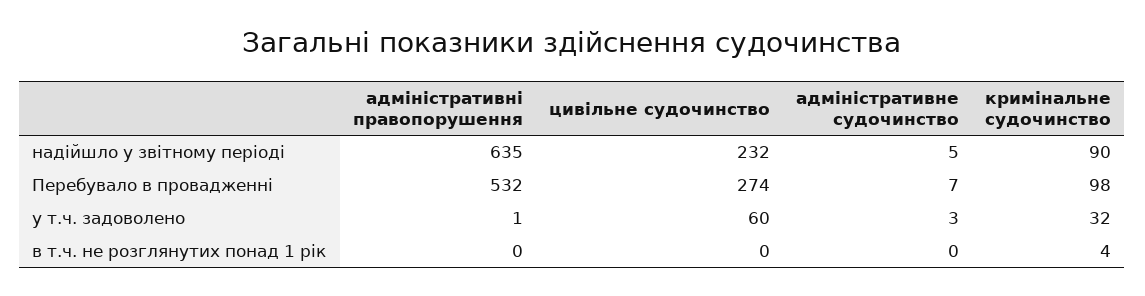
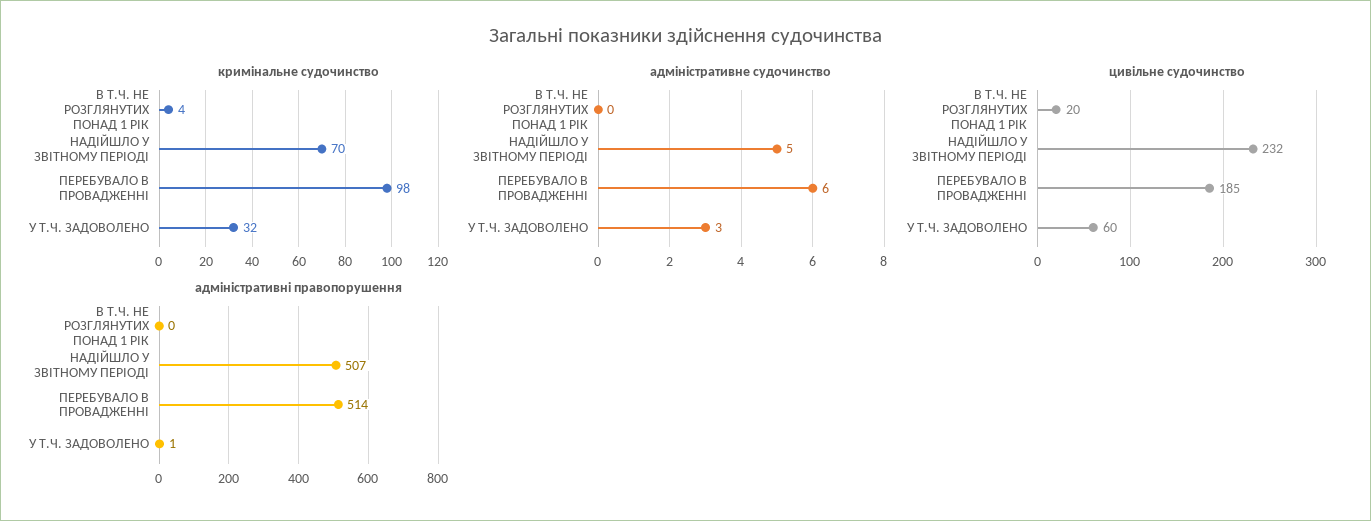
  {
    "адміністративні правопорушення": {
-     "надійшло у звітному періоді": 635,
+     "надійшло у звітному періоді": 507,
-     "Перебувало в провадженні": 532,
+     "Перебувало в провадженні": 514,
      "у т.ч. задоволено": 1,
      "в т.ч. не розглянутих понад 1 рік": 0
    },
    "цивільне судочинство": {
      "надійшло у звітному періоді": 232,
-     "Перебувало в провадженні": 274,
+     "Перебувало в провадженні": 185,
      "у т.ч. задоволено": 60,
-     "в т.ч. не розглянутих понад 1 рік": 0
+     "в т.ч. не розглянутих понад 1 рік": 20
    },
    "адміністративне судочинство": {
      "надійшло у звітному періоді": 5,
-     "Перебувало в провадженні": 7,
+     "Перебувало в провадженні": 6,
      "у т.ч. задоволено": 3,
      "в т.ч. не розглянутих понад 1 рік": 0
    },
    "кримінальне судочинство": {
-     "надійшло у звітному періоді": 90,
+     "надійшло у звітному періоді": 70,
      "Перебувало в провадженні": 98,
      "у т.ч. задоволено": 32,
      "в т.ч. не розглянутих понад 1 рік": 4
    }
  }

